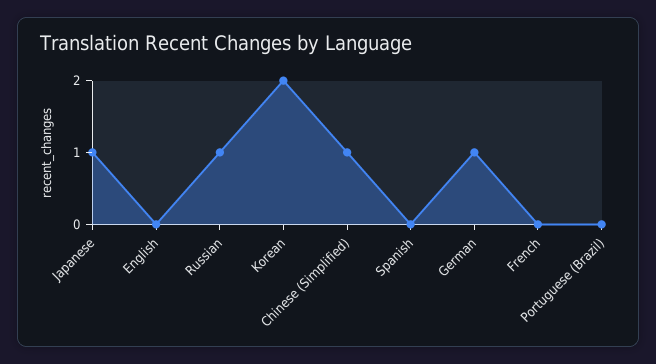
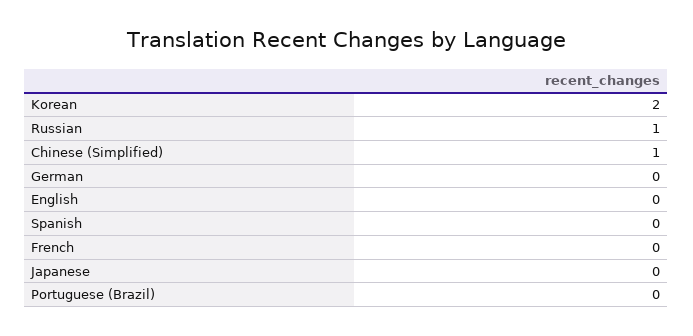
  {
-   "Japanese": 1,
+   "Japanese": 0,
    "English": 0,
    "Russian": 1,
    "Korean": 2,
    "Chinese (Simplified)": 1,
    "Spanish": 0,
-   "German": 1,
+   "German": 0,
    "French": 0,
    "Portuguese (Brazil)": 0
  }

